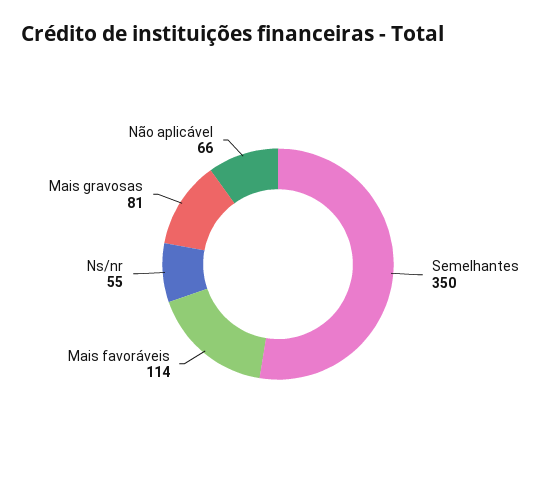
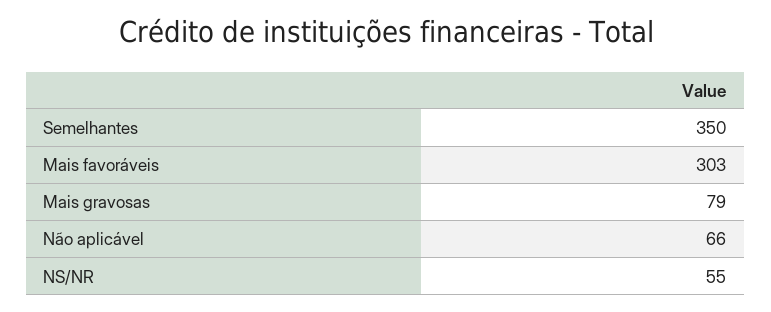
  {
    "Semelhantes": 350,
-   "Mais favoráveis": 114,
+   "Mais favoráveis": 303,
    "Ns/nr": 55,
-   "Mais gravosas": 81,
+   "Mais gravosas": 79,
    "Não aplicável": 66
  }

